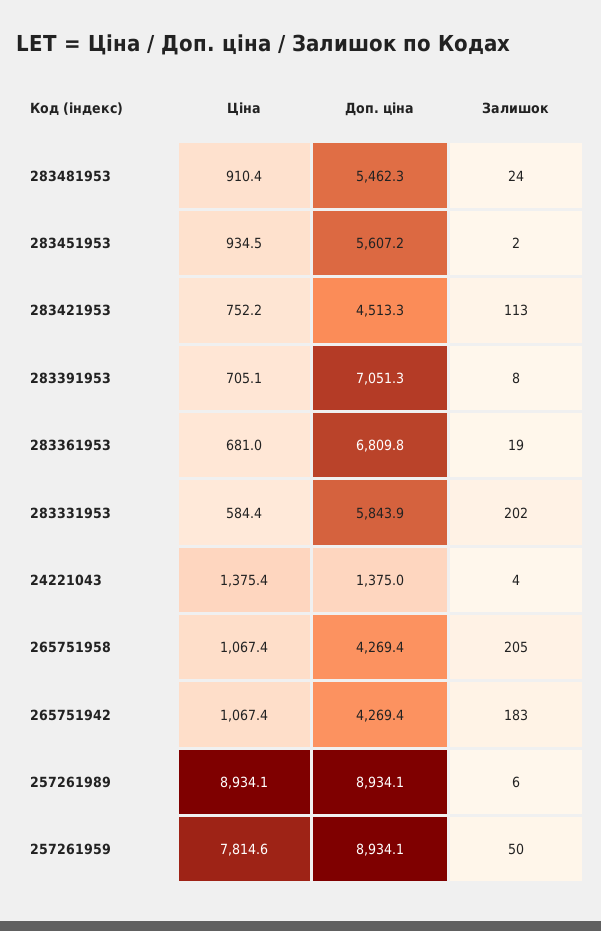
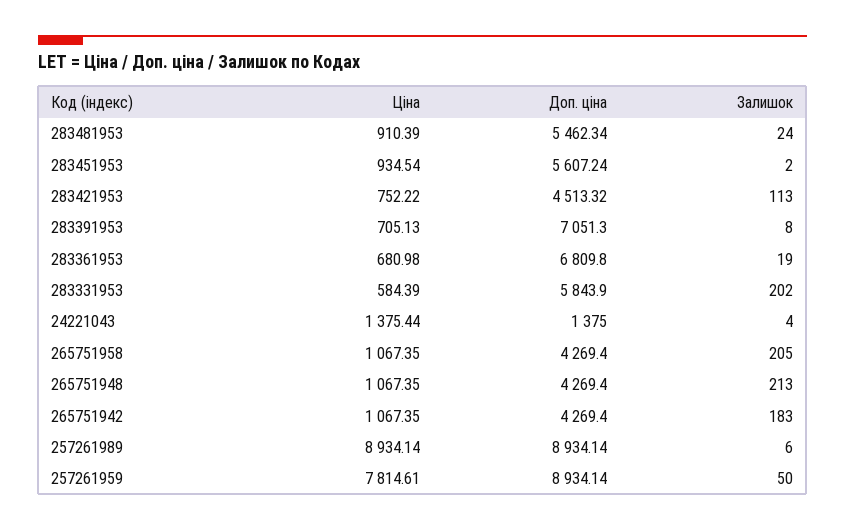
  {
    "Ціна": {
      "283481953": 910.39,
      "283451953": 934.54,
      "283421953": 752.22,
      "283391953": 705.13,
      "283361953": 680.98,
      "283331953": 584.39,
      "24221043": 1375.44,
      "265751958": 1067.35,
      "265751942": 1067.35,
      "257261989": 8934.14,
-     "257261959": 7814.61
+     "257261959": 7814.61,
+     "265751948": 1067.35
    },
    "Доп. ціна": {
      "283481953": 5462.34,
      "283451953": 5607.24,
      "283421953": 4513.32,
      "283391953": 7051.3,
      "283361953": 6809.8,
      "283331953": 5843.9,
      "24221043": 1375,
      "265751958": 4269.4,
      "265751942": 4269.4,
      "257261989": 8934.14,
-     "257261959": 8934.14
+     "257261959": 8934.14,
+     "265751948": 4269.4
    },
    "Залишок": {
      "283481953": 24,
      "283451953": 2,
      "283421953": 113,
      "283391953": 8,
      "283361953": 19,
      "283331953": 202,
      "24221043": 4,
      "265751958": 205,
      "265751942": 183,
      "257261989": 6,
-     "257261959": 50
+     "257261959": 50,
+     "265751948": 213
    }
  }

